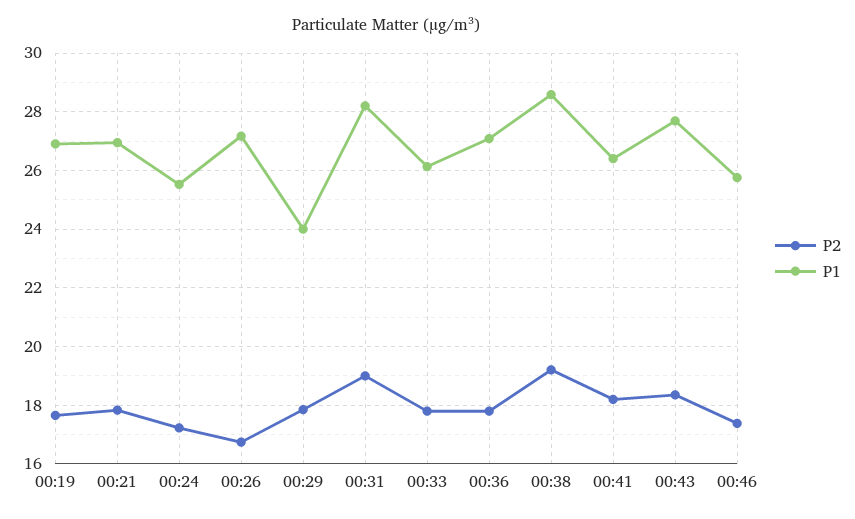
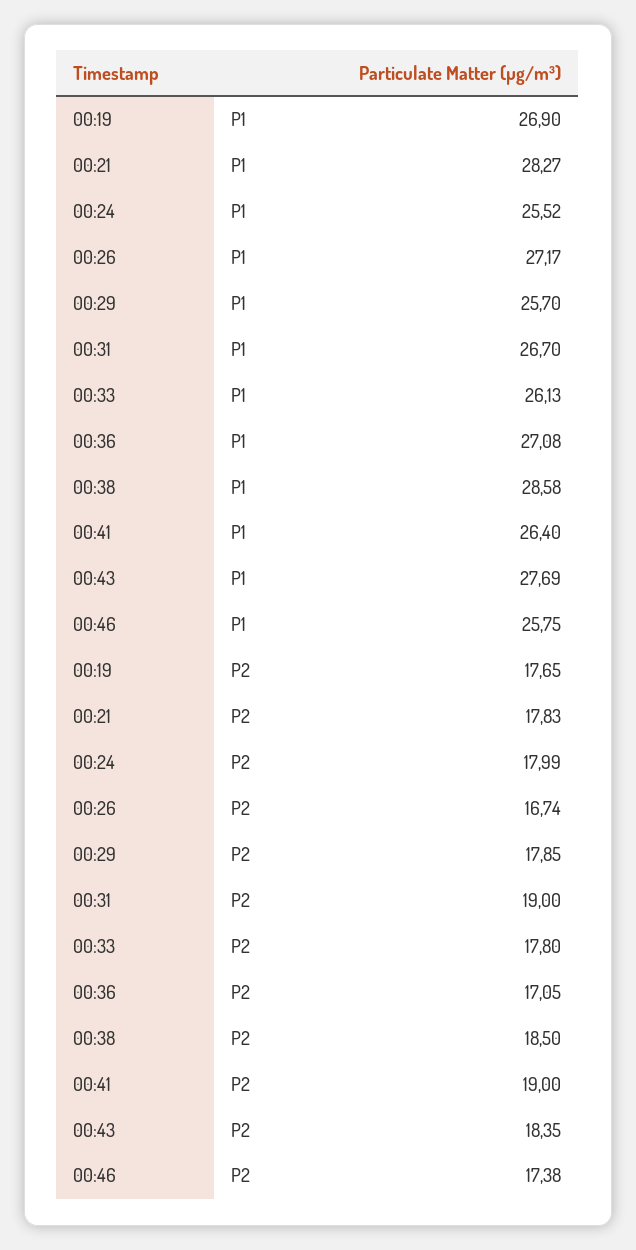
  {
    "P2": {
      "00:19": 17.65,
      "00:21": 17.83,
-     "00:24": 17.25,
+     "00:24": 17.99,
      "00:26": 16.74,
      "00:29": 17.85,
      "00:31": 19,
      "00:33": 17.8,
-     "00:36": 17.75,
+     "00:36": 17.05,
-     "00:38": 19.25,
+     "00:38": 18.5,
-     "00:41": 18.25,
+     "00:41": 19,
      "00:43": 18.35,
      "00:46": 17.38
    },
    "P1": {
      "00:19": 26.9,
-     "00:21": 27,
+     "00:21": 28.27,
      "00:24": 25.52,
      "00:26": 27.17,
-     "00:29": 24,
+     "00:29": 25.7,
-     "00:31": 28.25,
+     "00:31": 26.7,
      "00:33": 26.13,
      "00:36": 27.08,
      "00:38": 28.58,
      "00:41": 26.4,
      "00:43": 27.69,
      "00:46": 25.75
    }
  }

